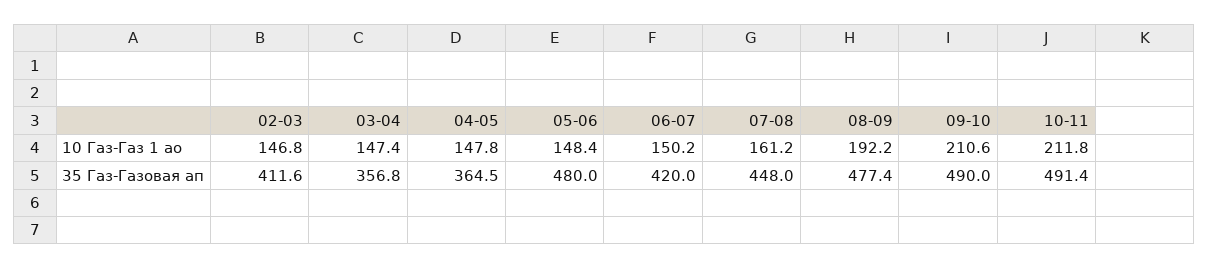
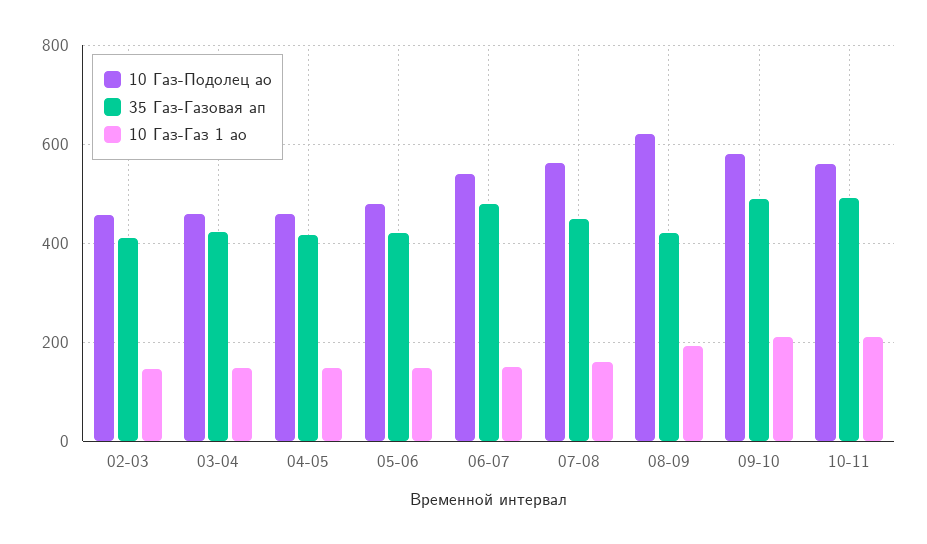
  {
    "10 Газ-Газ 1 ао": {
      "02-03": 146.8,
      "03-04": 147.4,
      "04-05": 147.8,
      "05-06": 148.4,
      "06-07": 150.2,
      "07-08": 161.2,
      "08-09": 192.2,
      "09-10": 210.6,
      "10-11": 211.8
    },
    "35 Газ-Газовая ап": {
      "02-03": 411.6,
-     "03-04": 356.8,
+     "03-04": 420,
-     "04-05": 364.5,
+     "04-05": 420,
-     "05-06": 480,
+     "05-06": 420,
-     "06-07": 420,
+     "06-07": 480,
      "07-08": 448,
-     "08-09": 477.4,
+     "08-09": 420,
      "09-10": 490,
      "10-11": 491.4
-   }
+   },
+   "10 Газ-Подолец ао": {
+     "02-03": 460,
+     "03-04": 460,
+     "04-05": 460,
+     "05-06": 480,
+     "06-07": 540,
+     "07-08": 560,
+     "08-09": 620,
+     "09-10": 580,
+     "10-11": 560
+   }
  }

